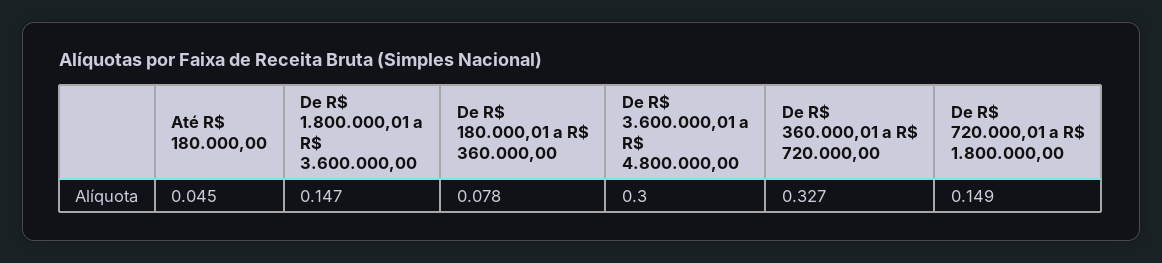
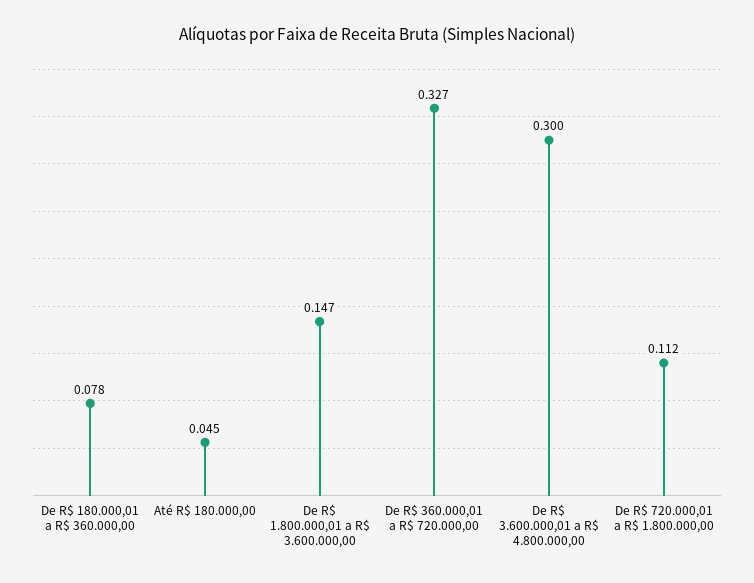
  {
    "Até R$ 180.000,00": 0.045,
    "De R$ 1.800.000,01 a R$ 3.600.000,00": 0.147,
    "De R$ 180.000,01 a R$ 360.000,00": 0.078,
    "De R$ 3.600.000,01 a R$ 4.800.000,00": 0.3,
    "De R$ 360.000,01 a R$ 720.000,00": 0.327,
-   "De R$ 720.000,01 a R$ 1.800.000,00": 0.149
+   "De R$ 720.000,01 a R$ 1.800.000,00": 0.112
  }

